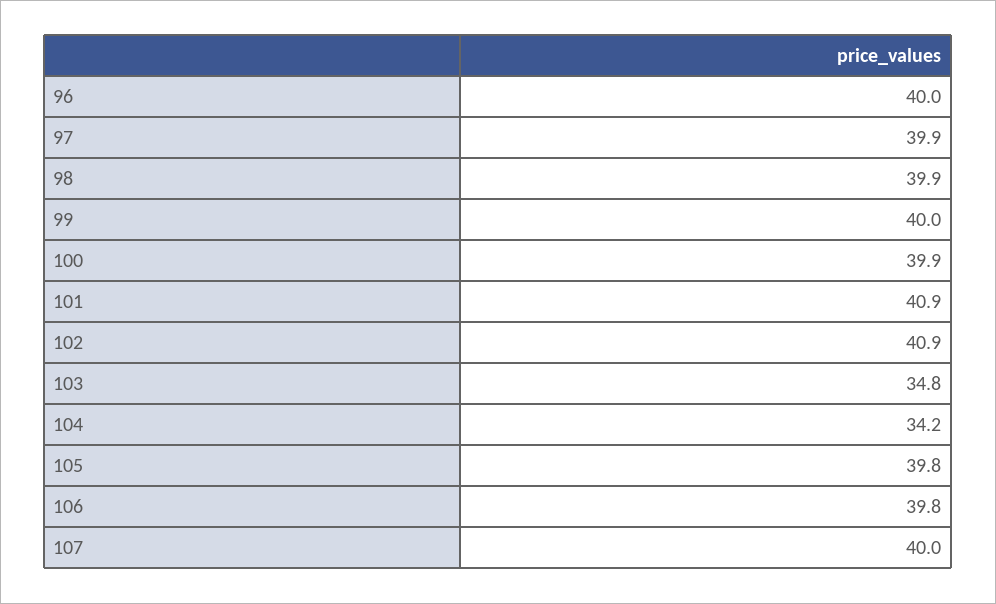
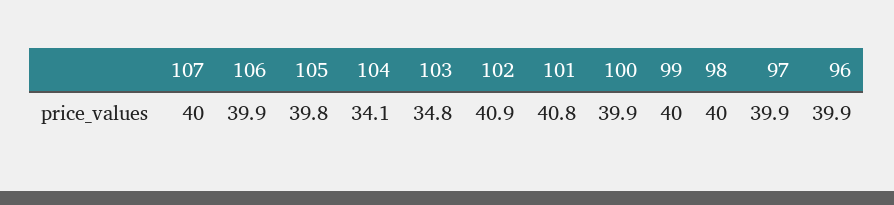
  {
-   "96": 40,
+   "96": 39.9,
    "97": 39.9,
-   "98": 39.9,
+   "98": 40,
    "99": 40,
    "100": 39.9,
-   "101": 40.9,
+   "101": 40.8,
    "102": 40.9,
    "103": 34.8,
-   "104": 34.2,
+   "104": 34.1,
    "105": 39.8,
-   "106": 39.8,
+   "106": 39.9,
    "107": 40
  }

